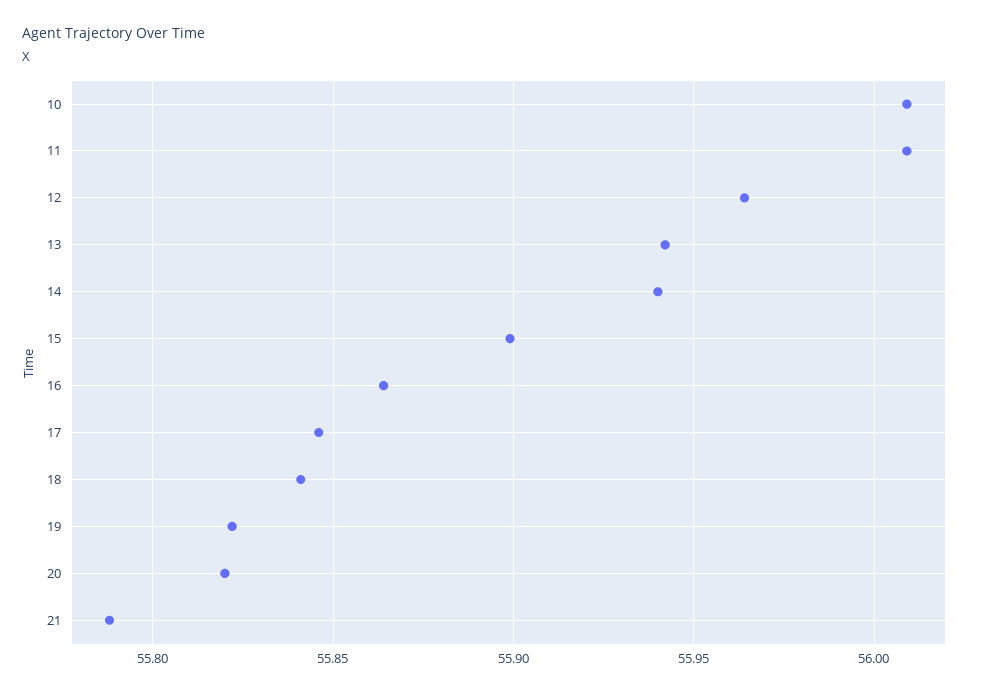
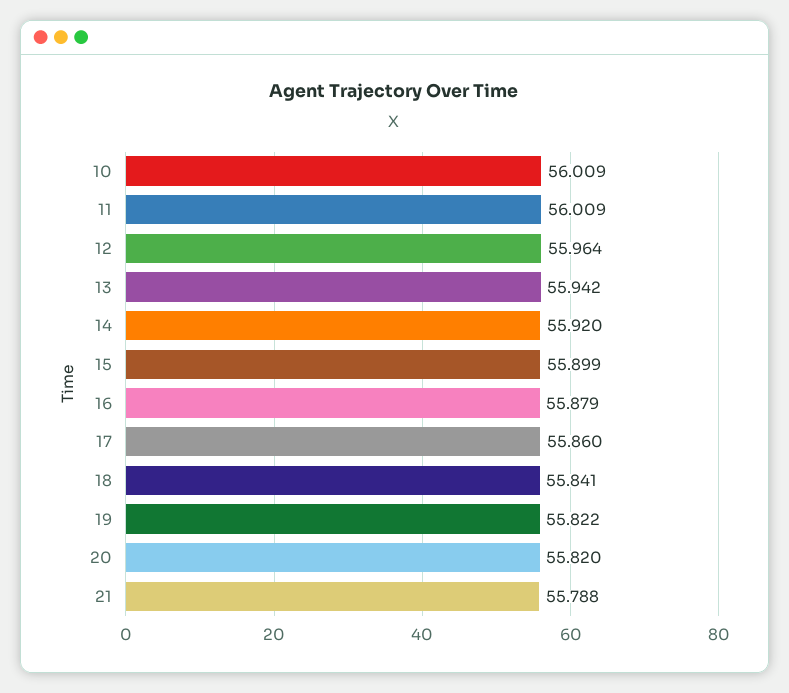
  {
    "10": 56.009,
    "11": 56.009,
    "12": 55.964,
    "13": 55.942,
-   "14": 55.94,
+   "14": 55.92,
    "15": 55.899,
-   "16": 55.865,
+   "16": 55.879,
-   "17": 55.845,
+   "17": 55.86,
    "18": 55.841,
    "19": 55.822,
    "20": 55.82,
    "21": 55.788
  }

